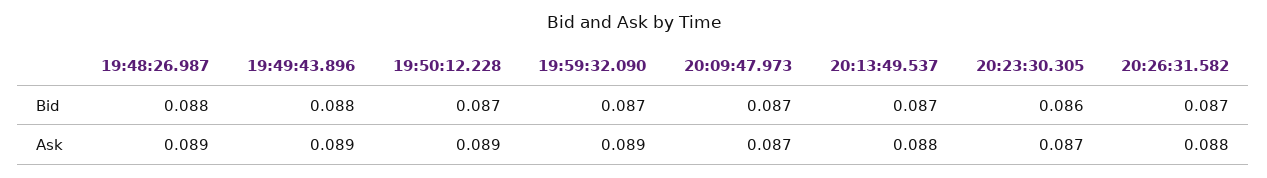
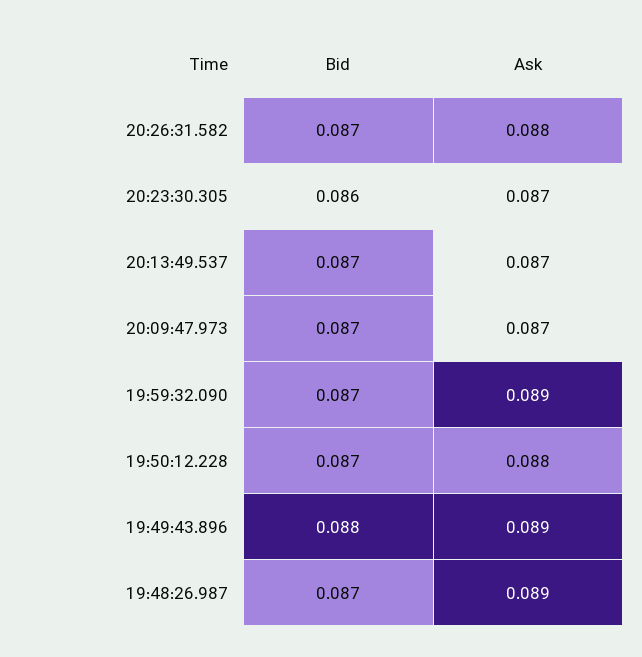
  {
    "19:48:26.987": {
-     "Bid": 0.088,
+     "Bid": 0.087,
      "Ask": 0.089
    },
    "19:49:43.896": {
      "Bid": 0.088,
      "Ask": 0.089
    },
    "19:50:12.228": {
      "Bid": 0.087,
-     "Ask": 0.089
+     "Ask": 0.088
    },
    "19:59:32.090": {
      "Bid": 0.087,
      "Ask": 0.089
    },
    "20:09:47.973": {
      "Bid": 0.087,
      "Ask": 0.087
    },
    "20:13:49.537": {
      "Bid": 0.087,
-     "Ask": 0.088
+     "Ask": 0.087
    },
    "20:23:30.305": {
      "Bid": 0.086,
      "Ask": 0.087
    },
    "20:26:31.582": {
      "Bid": 0.087,
      "Ask": 0.088
    }
  }

